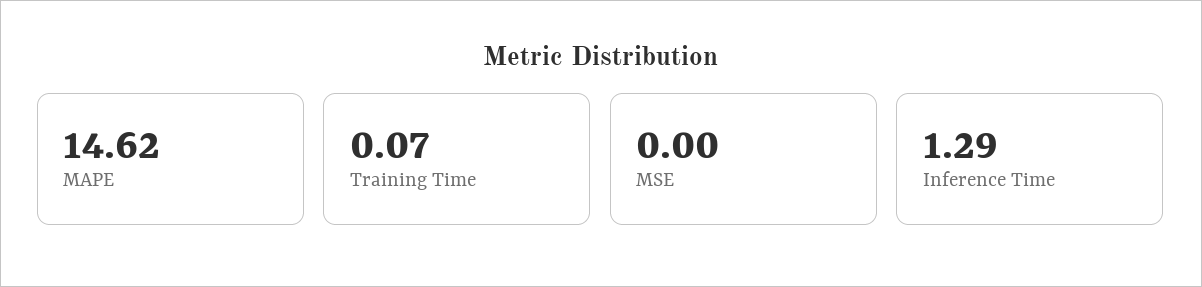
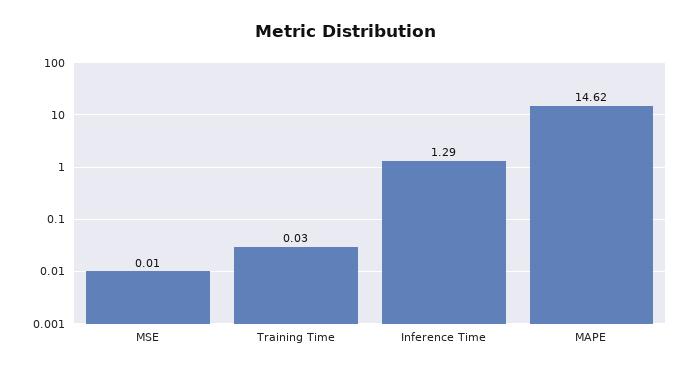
  {
    "MAPE": 14.62,
-   "Training Time": 0.07,
+   "Training Time": 0.03,
-   "MSE": 0,
+   "MSE": 0.01,
    "Inference Time": 1.29
  }

